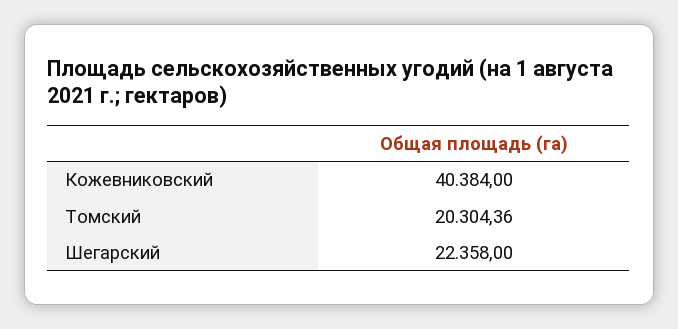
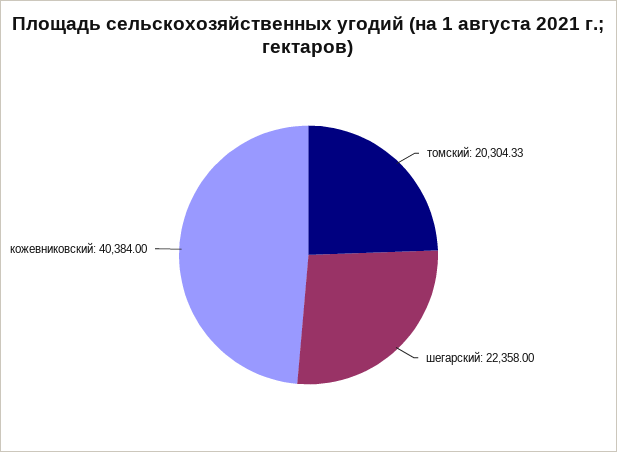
  {
    "Кожевниковский": 40384,
-   "Томский": 20304.36,
+   "Томский": 20304.33,
    "Шегарский": 22358
  }

